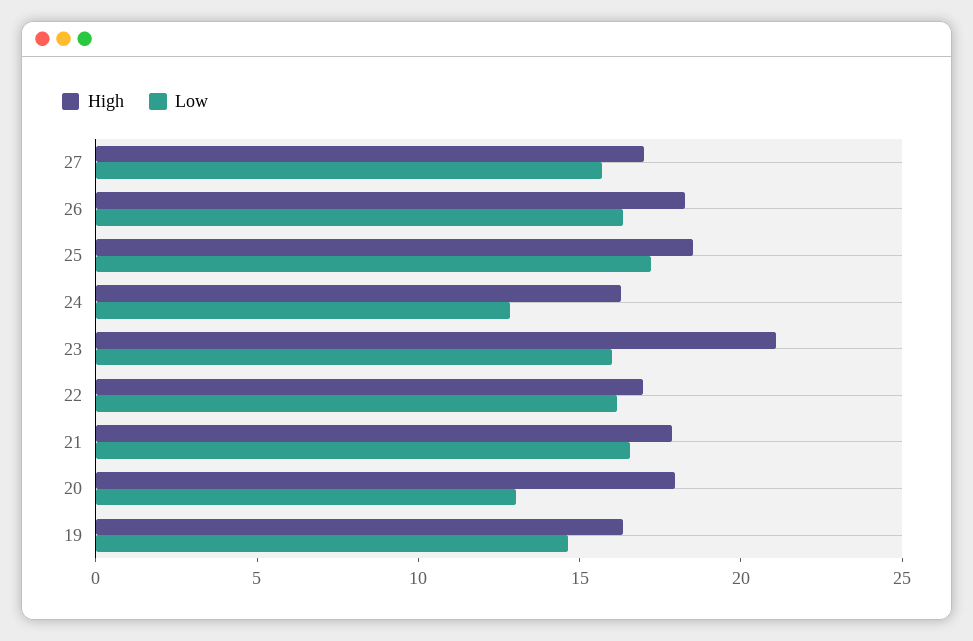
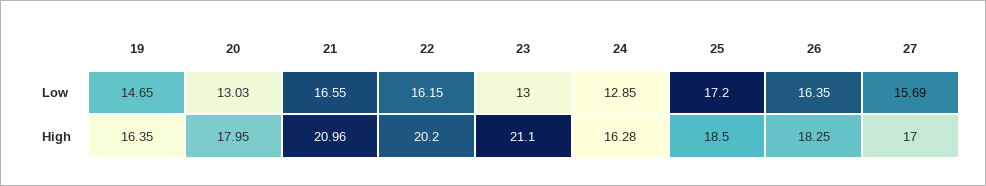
  {
    "High": {
      "27": 17,
      "26": 18.25,
      "25": 18.5,
      "24": 16.28,
      "23": 21.1,
-     "22": 17,
+     "22": 20.2,
-     "21": 18,
+     "21": 20.96,
      "20": 17.95,
      "19": 16.35
    },
    "Low": {
      "27": 15.69,
      "26": 16.35,
      "25": 17.2,
      "24": 12.85,
-     "23": 16,
+     "23": 13,
      "22": 16.15,
      "21": 16.55,
      "20": 13.03,
      "19": 14.65
    }
  }

